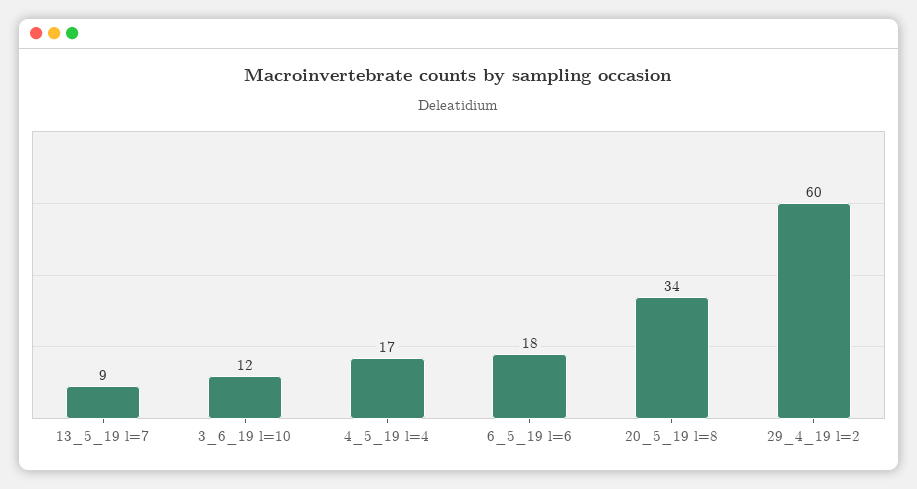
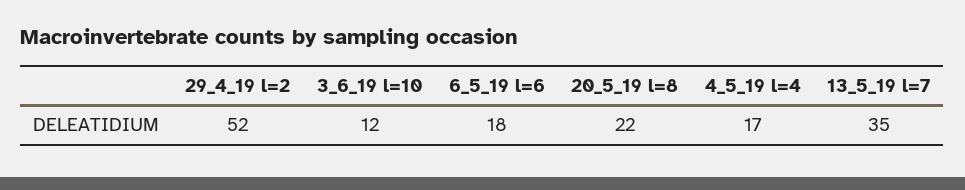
  {
-   "13_5_19 l=7": 9,
+   "13_5_19 l=7": 35,
    "3_6_19 l=10": 12,
    "4_5_19 l=4": 17,
    "6_5_19 l=6": 18,
-   "20_5_19 l=8": 34,
+   "20_5_19 l=8": 22,
-   "29_4_19 l=2": 60
+   "29_4_19 l=2": 52
  }

